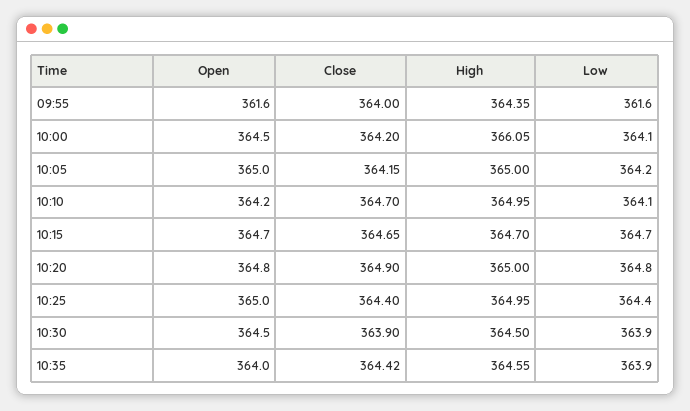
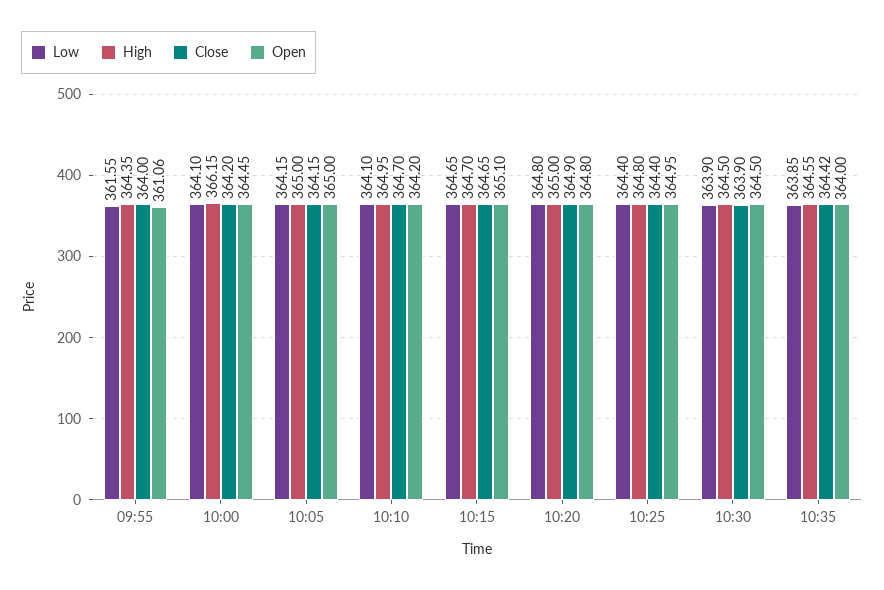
  {
    "Open": {
-     "09:55": 361.6,
+     "09:55": 361.06,
      "10:00": 364.45,
      "10:05": 365,
      "10:10": 364.2,
-     "10:15": 364.7,
+     "10:15": 365.1,
      "10:20": 364.8,
      "10:25": 364.95,
      "10:30": 364.5,
      "10:35": 364
    },
    "Close": {
      "09:55": 364,
      "10:00": 364.2,
      "10:05": 364.15,
      "10:10": 364.7,
      "10:15": 364.65,
      "10:20": 364.9,
      "10:25": 364.4,
      "10:30": 363.9,
      "10:35": 364.42
    },
    "High": {
      "09:55": 364.35,
-     "10:00": 366.05,
+     "10:00": 366.15,
      "10:05": 365,
      "10:10": 364.95,
      "10:15": 364.7,
      "10:20": 365,
-     "10:25": 364.95,
+     "10:25": 364.8,
      "10:30": 364.5,
      "10:35": 364.55
    },
    "Low": {
      "09:55": 361.55,
      "10:00": 364.1,
      "10:05": 364.15,
      "10:10": 364.1,
      "10:15": 364.65,
      "10:20": 364.8,
      "10:25": 364.4,
      "10:30": 363.9,
      "10:35": 363.85
    }
  }

